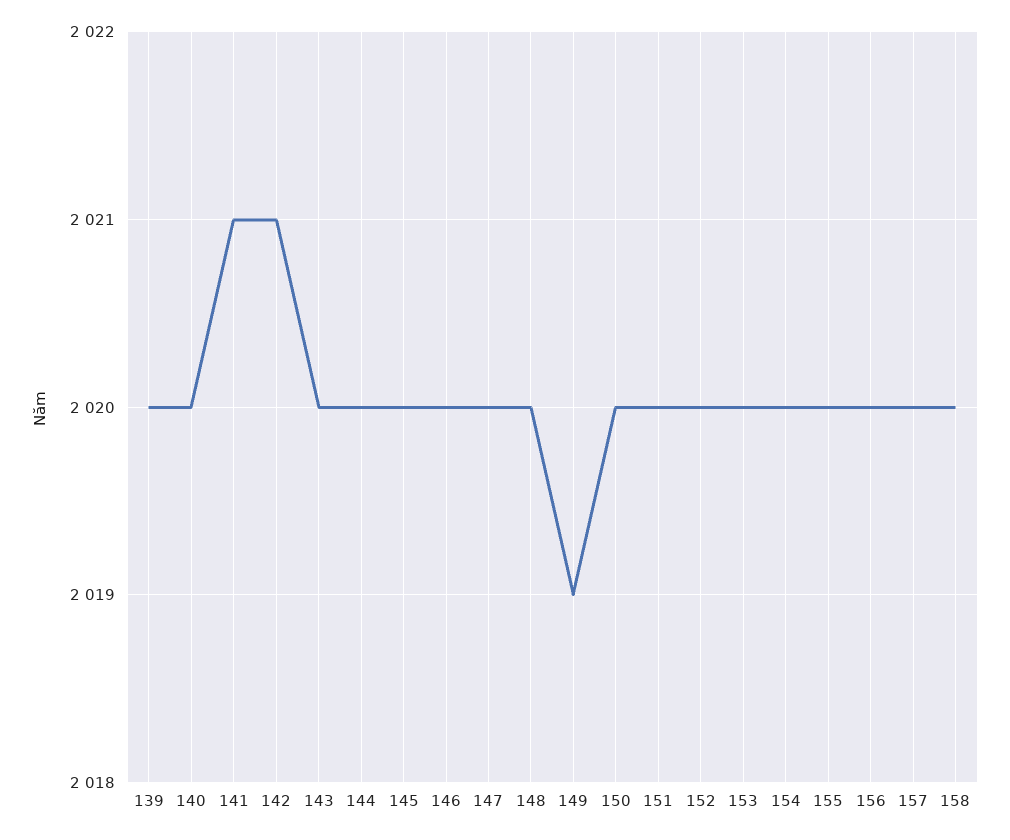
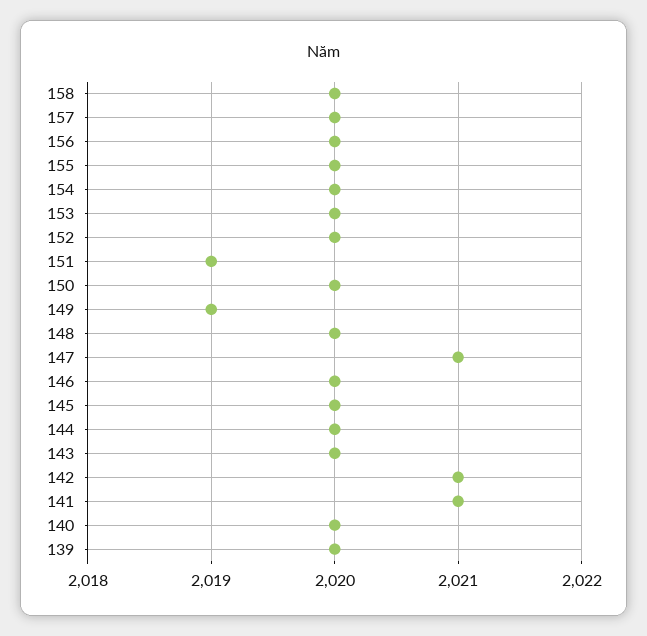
  {
    "139": 2020,
    "140": 2020,
    "141": 2021,
    "142": 2021,
    "143": 2020,
    "144": 2020,
    "145": 2020,
    "146": 2020,
-   "147": 2020,
+   "147": 2021,
    "148": 2020,
    "149": 2019,
    "150": 2020,
-   "151": 2020,
+   "151": 2019,
    "152": 2020,
    "153": 2020,
    "154": 2020,
    "155": 2020,
    "156": 2020,
    "157": 2020,
    "158": 2020
  }

